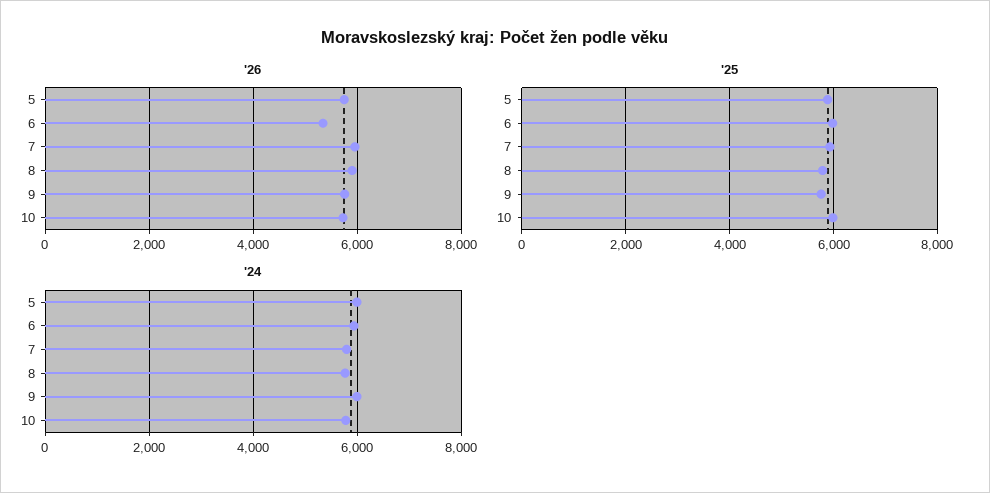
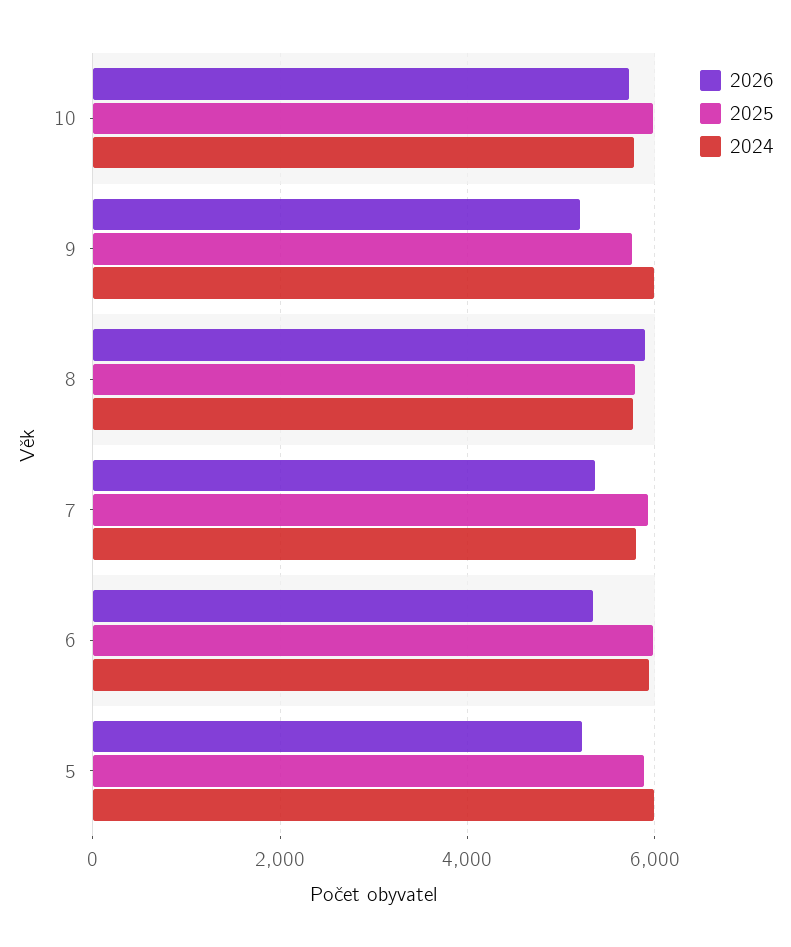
  {
    "'26": {
-     "5": 5800,
+     "5": 5200,
      "6": 5400,
-     "7": 6000,
+     "7": 5400,
      "8": 6000,
-     "9": 5800,
+     "9": 5200,
      "10": 5800
    },
    "'25": {
      "5": 5800,
      "6": 6000,
      "7": 6000,
      "8": 5800,
      "9": 5800,
      "10": 6000
    },
    "'24": {
      "5": 6000,
      "6": 6000,
      "7": 5800,
      "8": 5800,
      "9": 6000,
      "10": 5800
    }
  }

